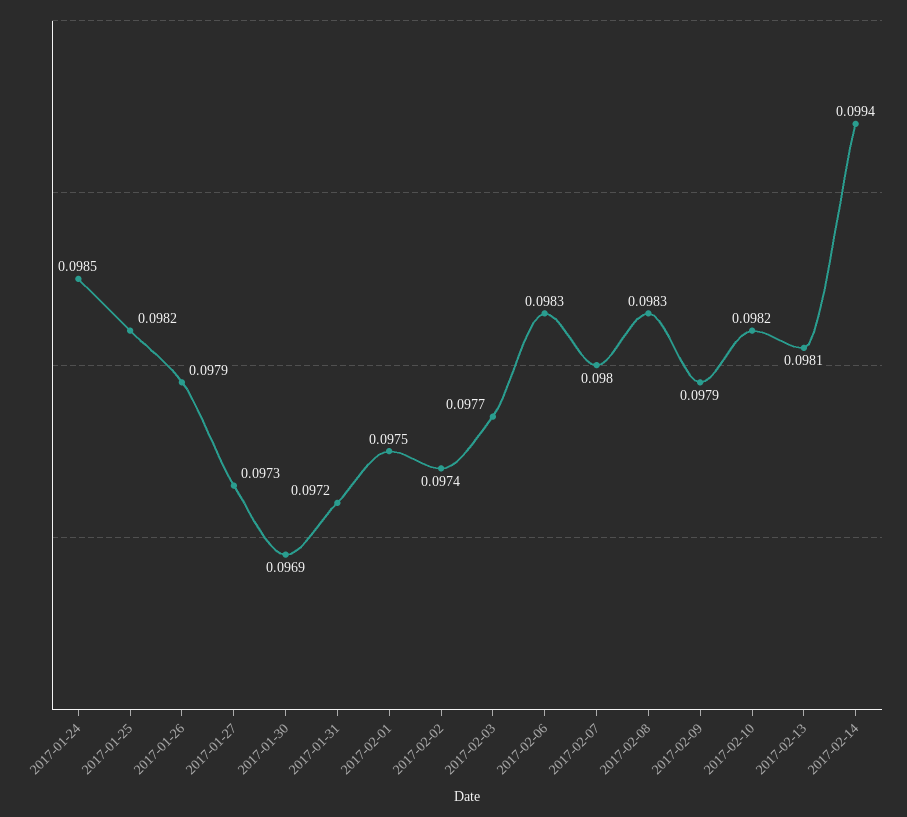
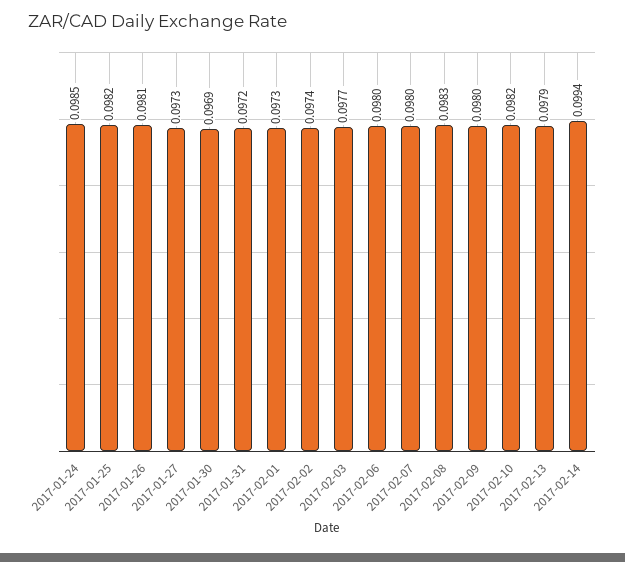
  {
    "2017-01-24": 0.0985,
    "2017-01-25": 0.0982,
-   "2017-01-26": 0.0979,
+   "2017-01-26": 0.0981,
    "2017-01-27": 0.0973,
    "2017-01-30": 0.0969,
    "2017-01-31": 0.0972,
-   "2017-02-01": 0.0975,
+   "2017-02-01": 0.0973,
    "2017-02-02": 0.0974,
    "2017-02-03": 0.0977,
-   "2017-02-06": 0.0983,
+   "2017-02-06": 0.098,
    "2017-02-07": 0.098,
    "2017-02-08": 0.0983,
-   "2017-02-09": 0.0979,
+   "2017-02-09": 0.098,
    "2017-02-10": 0.0982,
-   "2017-02-13": 0.0981,
+   "2017-02-13": 0.0979,
    "2017-02-14": 0.0994
  }

